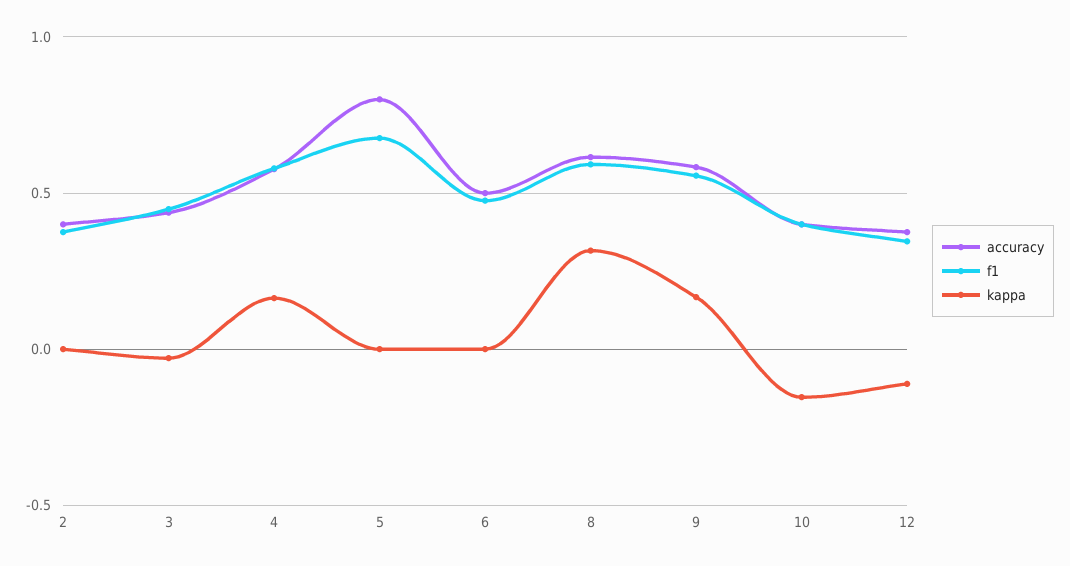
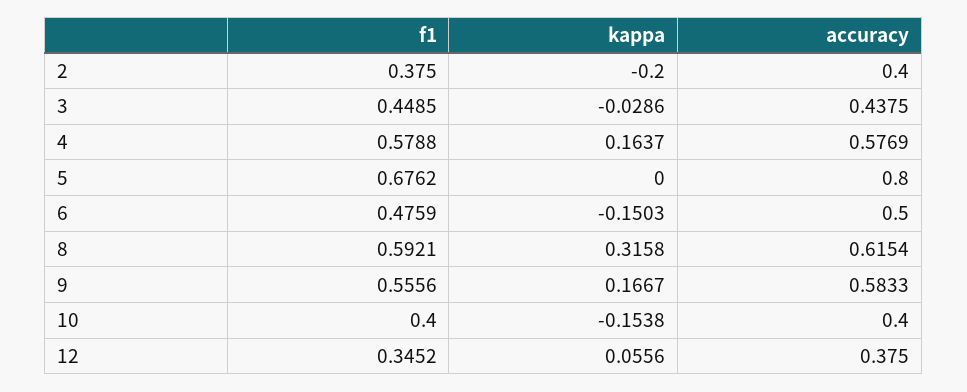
  {
    "accuracy": {
      "2": 0.4,
      "3": 0.4375,
      "4": 0.5769,
      "5": 0.8,
      "6": 0.5,
      "8": 0.6154,
      "9": 0.5833,
      "10": 0.4,
      "12": 0.375
    },
    "f1": {
      "2": 0.375,
      "3": 0.4485,
      "4": 0.5788,
      "5": 0.6762,
      "6": 0.4759,
      "8": 0.5921,
      "9": 0.5556,
      "10": 0.4,
      "12": 0.3452
    },
    "kappa": {
-     "2": 0,
+     "2": -0.2,
      "3": -0.0286,
      "4": 0.1637,
      "5": 0,
-     "6": 0,
+     "6": -0.1503,
      "8": 0.3158,
      "9": 0.1667,
      "10": -0.1538,
-     "12": -0.1
+     "12": 0.0556
    }
  }

